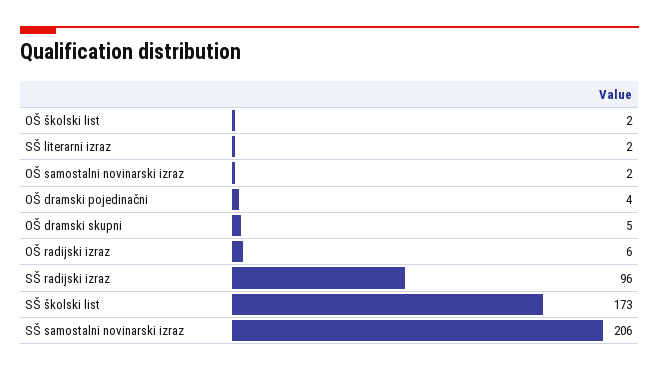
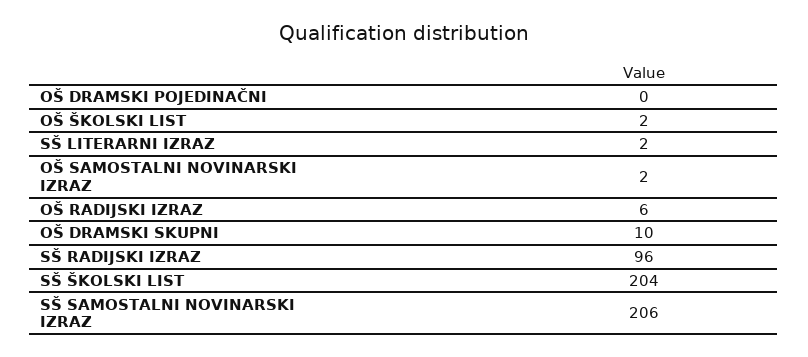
  {
    "OŠ školski list": 2,
    "SŠ literarni izraz": 2,
    "OŠ samostalni novinarski izraz": 2,
-   "OŠ dramski pojedinačni": 4,
+   "OŠ dramski pojedinačni": 0,
-   "OŠ dramski skupni": 5,
+   "OŠ dramski skupni": 10,
    "OŠ radijski izraz": 6,
    "SŠ radijski izraz": 96,
-   "SŠ školski list": 173,
+   "SŠ školski list": 204,
    "SŠ samostalni novinarski izraz": 206
  }

